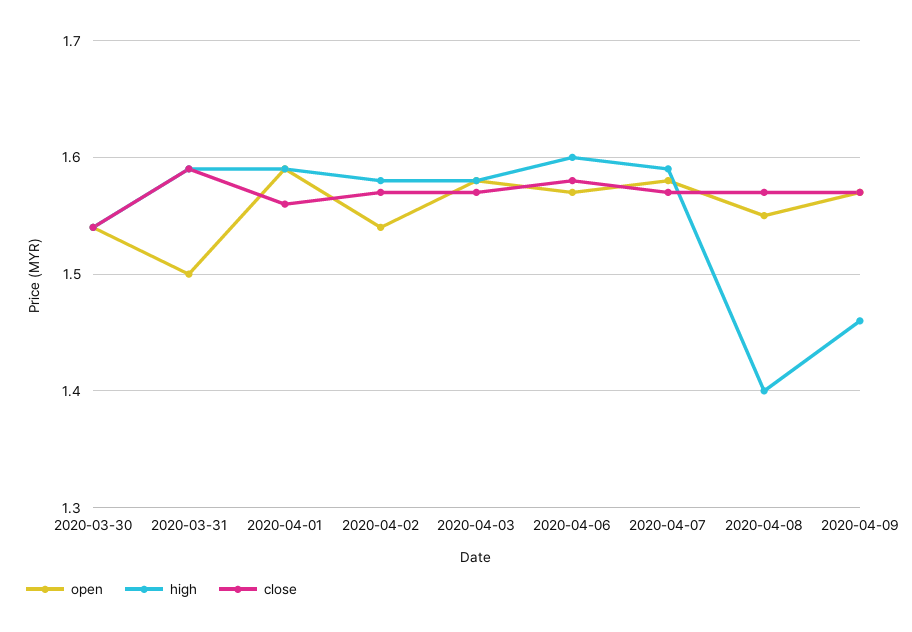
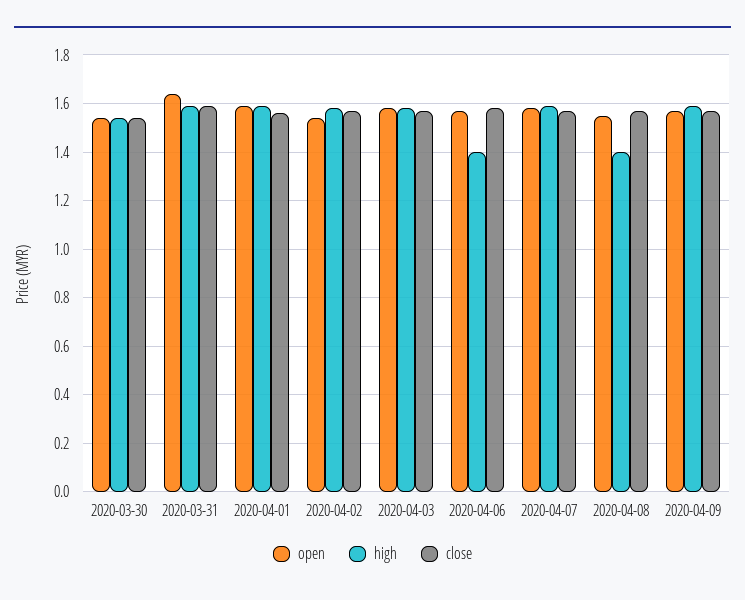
  {
    "open": {
      "2020-03-30": 1.54,
-     "2020-03-31": 1.5,
+     "2020-03-31": 1.65,
      "2020-04-01": 1.59,
      "2020-04-02": 1.54,
      "2020-04-03": 1.58,
      "2020-04-06": 1.57,
      "2020-04-07": 1.58,
      "2020-04-08": 1.55,
      "2020-04-09": 1.57
    },
    "high": {
      "2020-03-30": 1.54,
      "2020-03-31": 1.59,
      "2020-04-01": 1.59,
      "2020-04-02": 1.58,
      "2020-04-03": 1.58,
-     "2020-04-06": 1.6,
+     "2020-04-06": 1.4,
      "2020-04-07": 1.59,
      "2020-04-08": 1.4,
-     "2020-04-09": 1.46
+     "2020-04-09": 1.6
    },
    "close": {
      "2020-03-30": 1.54,
      "2020-03-31": 1.59,
      "2020-04-01": 1.56,
      "2020-04-02": 1.57,
      "2020-04-03": 1.57,
      "2020-04-06": 1.58,
      "2020-04-07": 1.57,
      "2020-04-08": 1.57,
      "2020-04-09": 1.57
    }
  }

